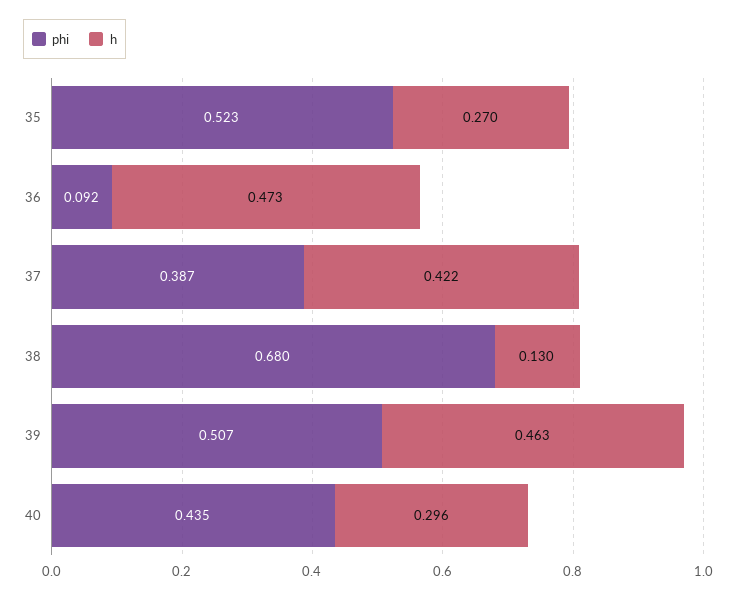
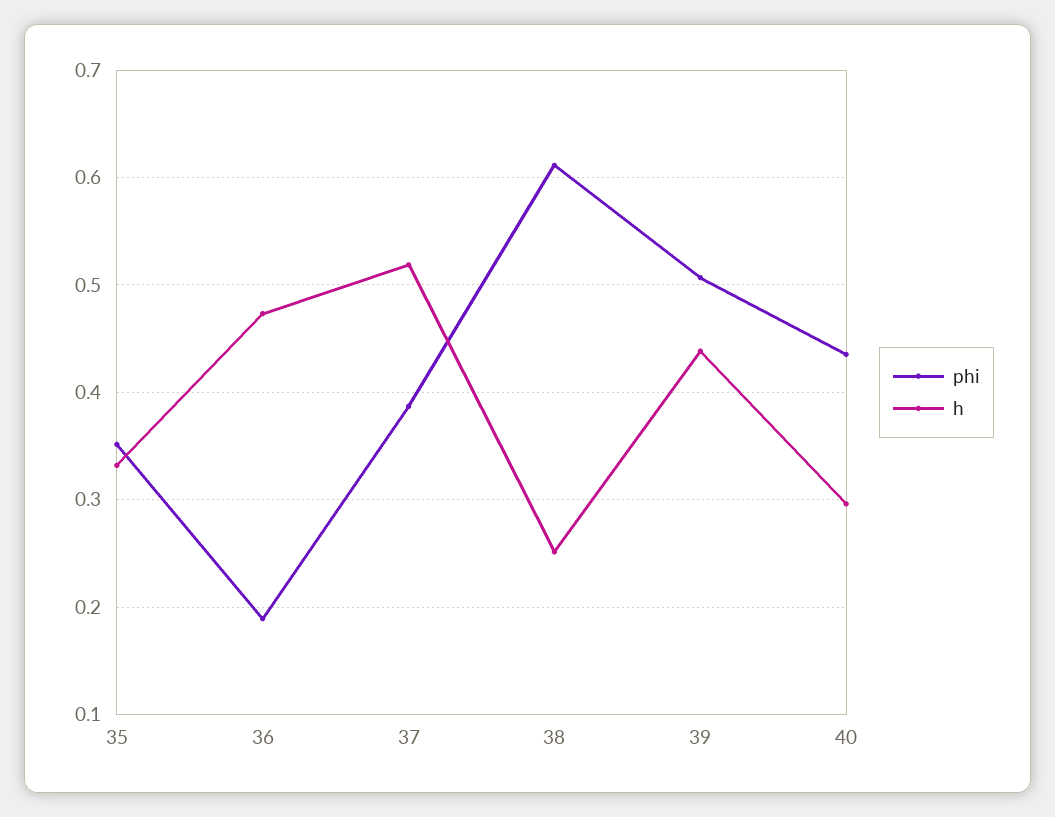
  {
    "phi": {
-     "35": 0.523,
+     "35": 0.35,
-     "36": 0.092,
+     "36": 0.19,
      "37": 0.387,
-     "38": 0.68,
+     "38": 0.61,
      "39": 0.507,
      "40": 0.435
    },
    "h": {
-     "35": 0.27,
+     "35": 0.33,
      "36": 0.473,
-     "37": 0.422,
+     "37": 0.52,
-     "38": 0.13,
+     "38": 0.25,
-     "39": 0.463,
+     "39": 0.44,
      "40": 0.296
    }
  }

